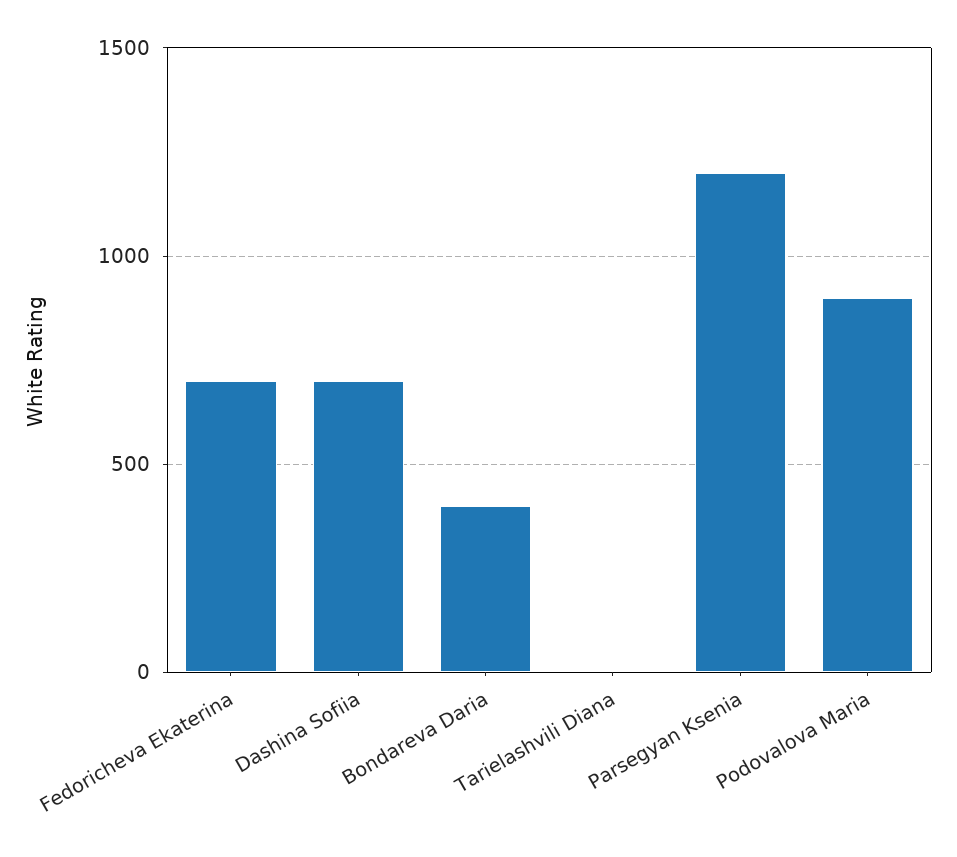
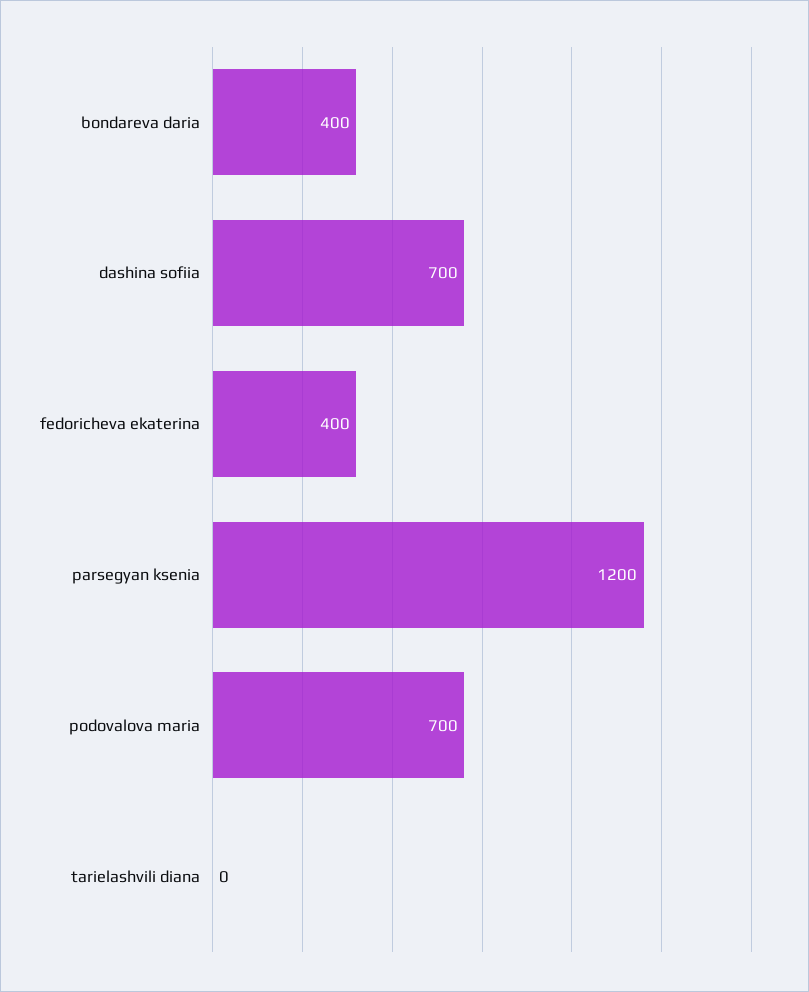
  {
-   "Fedoricheva Ekaterina": 700,
+   "Fedoricheva Ekaterina": 400,
    "Dashina Sofiia": 700,
    "Bondareva Daria": 400,
    "Tarielashvili Diana": 0,
    "Parsegyan Ksenia": 1200,
-   "Podovalova Maria": 900
+   "Podovalova Maria": 700
  }

